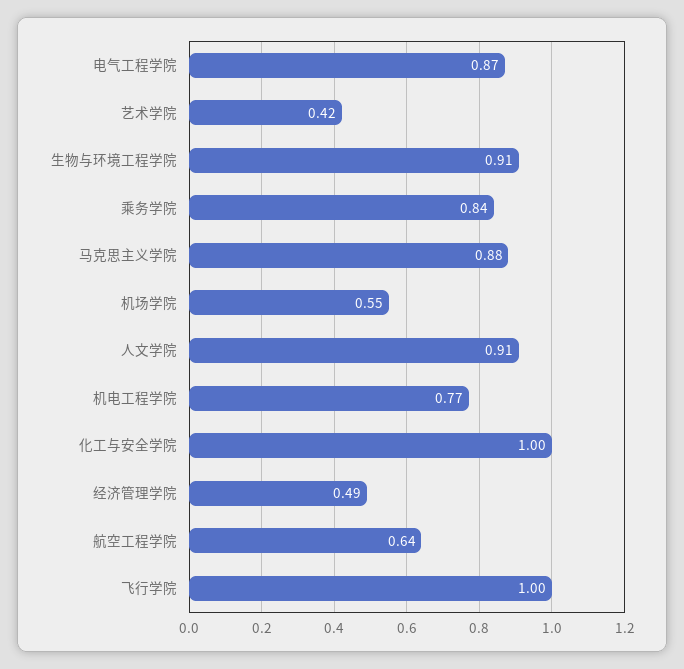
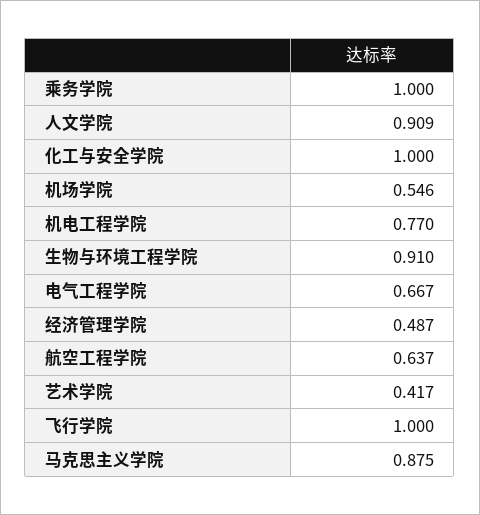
  {
-   "电气工程学院": 0.87,
+   "电气工程学院": 0.667,
    "艺术学院": 0.417,
    "生物与环境工程学院": 0.91,
-   "乘务学院": 0.84,
+   "乘务学院": 1,
    "马克思主义学院": 0.875,
    "机场学院": 0.546,
    "人文学院": 0.909,
    "机电工程学院": 0.77,
    "化工与安全学院": 1,
    "经济管理学院": 0.487,
    "航空工程学院": 0.637,
    "飞行学院": 1
  }

